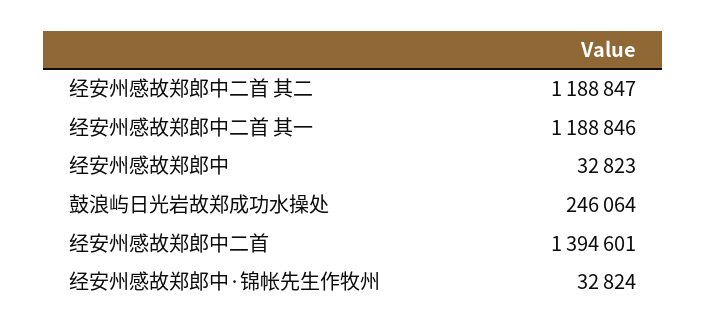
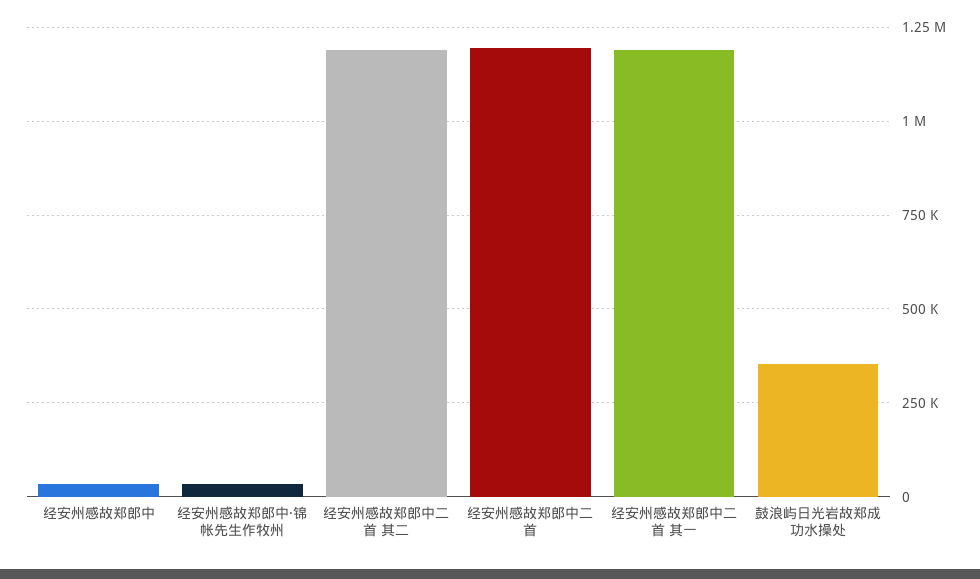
  {
    "经安州感故郑郎中二首 其二": 1188847,
    "经安州感故郑郎中二首 其一": 1188846,
    "经安州感故郑郎中": 32823,
-   "鼓浪屿日光岩故郑成功水操处": 246064,
+   "鼓浪屿日光岩故郑成功水操处": 350000,
-   "经安州感故郑郎中二首": 1394601,
+   "经安州感故郑郎中二首": 1200000,
    "经安州感故郑郎中·锦帐先生作牧州": 32824
  }

